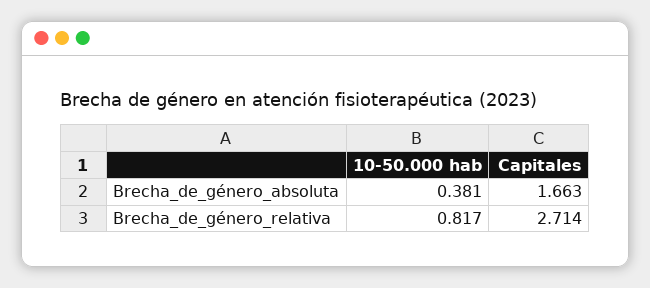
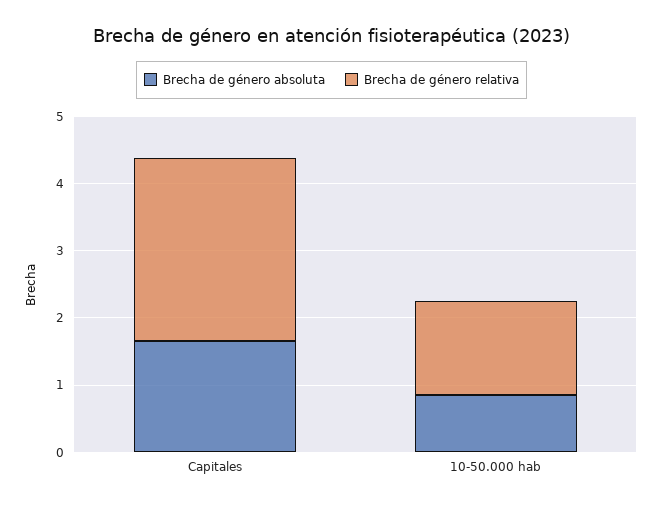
  {
    "Brecha_de_género_absoluta": {
-     "10-50.000 hab": 0.381,
+     "10-50.000 hab": 0.8,
      "Capitales": 1.663
    },
    "Brecha_de_género_relativa": {
-     "10-50.000 hab": 0.817,
+     "10-50.000 hab": 1.4,
      "Capitales": 2.714
    }
  }

